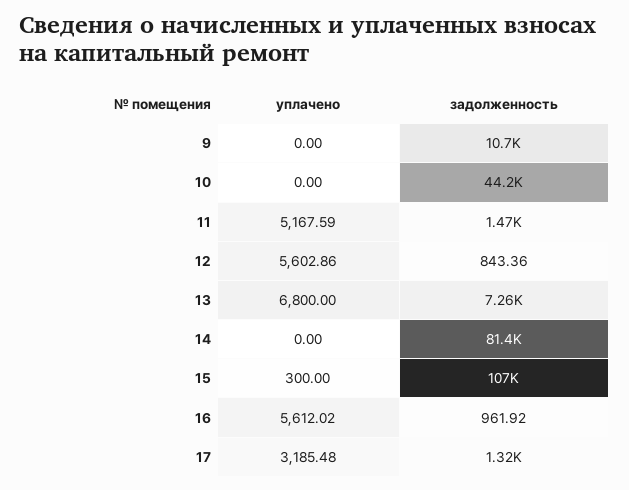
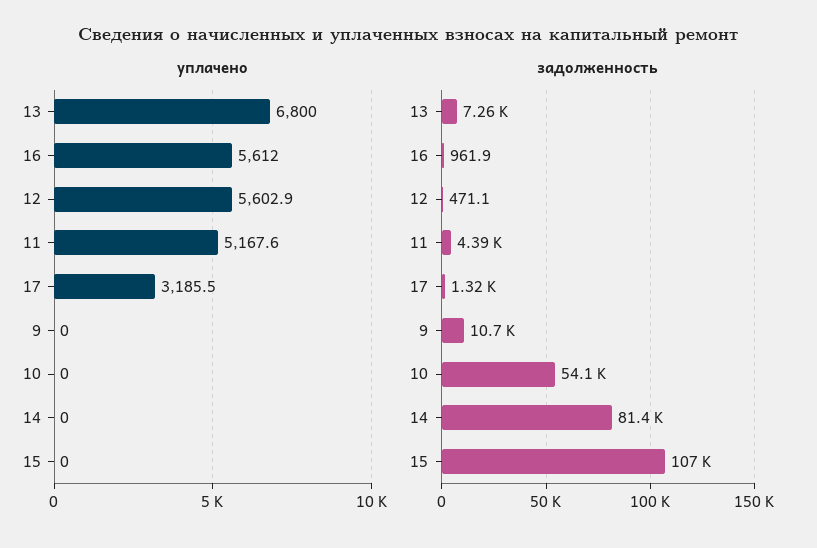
  {
    "уплачено": {
      "9": 0,
      "10": 0,
      "11": 5167.59,
      "12": 5602.86,
      "13": 6800,
      "14": 0,
-     "15": 300,
+     "15": 0,
      "16": 5612.02,
      "17": 3185.48
    },
    "задолженность": {
      "9": 10700,
-     "10": 44200,
+     "10": 54100,
-     "11": 1470,
+     "11": 4390,
-     "12": 843.36,
+     "12": 471.1,
      "13": 7260,
      "14": 81400,
      "15": 107000,
      "16": 961.92,
      "17": 1320
    }
  }

